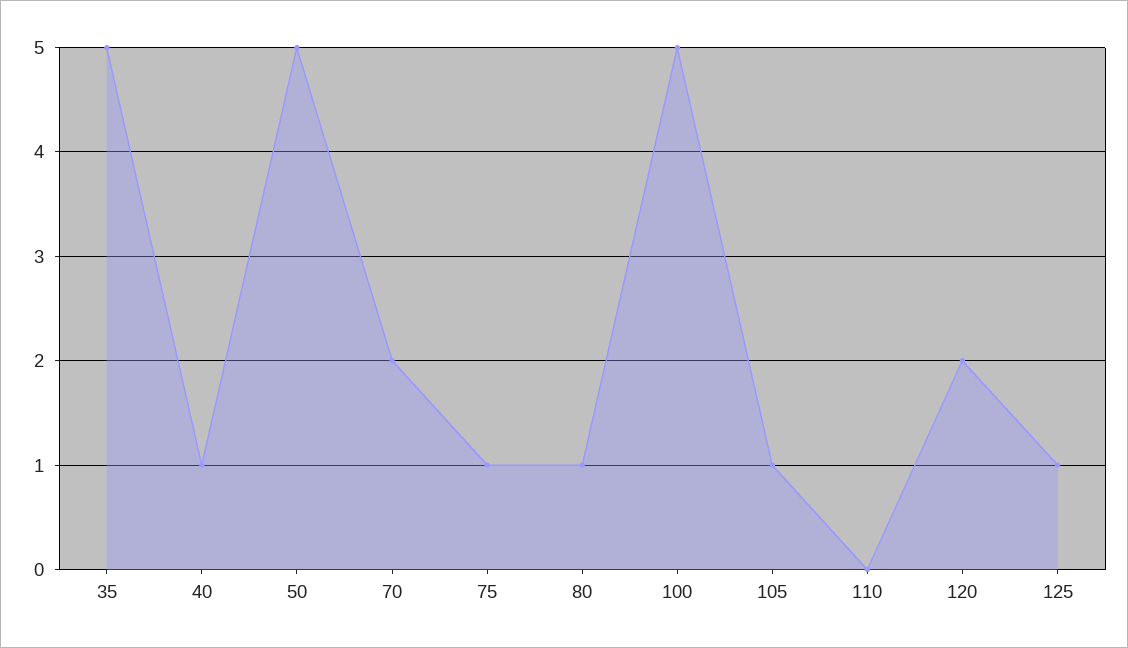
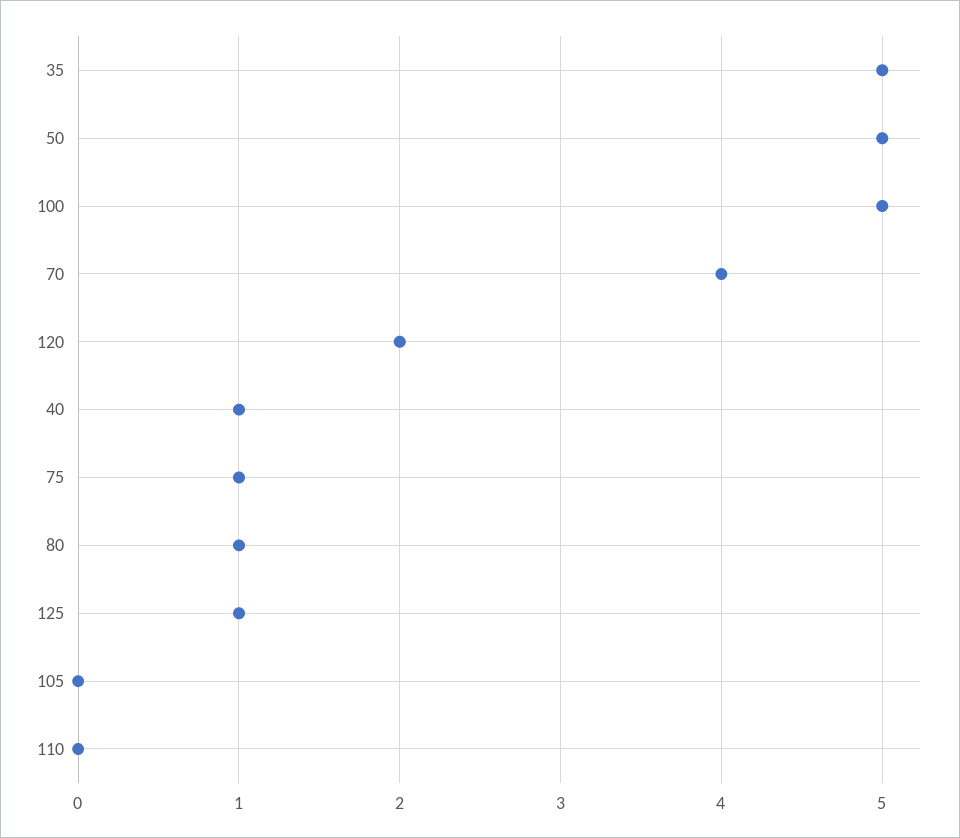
  {
    "35": 5,
    "40": 1,
    "50": 5,
-   "70": 2,
+   "70": 4,
    "75": 1,
    "80": 1,
    "100": 5,
-   "105": 1,
+   "105": 0,
    "110": 0,
    "120": 2,
    "125": 1
  }

